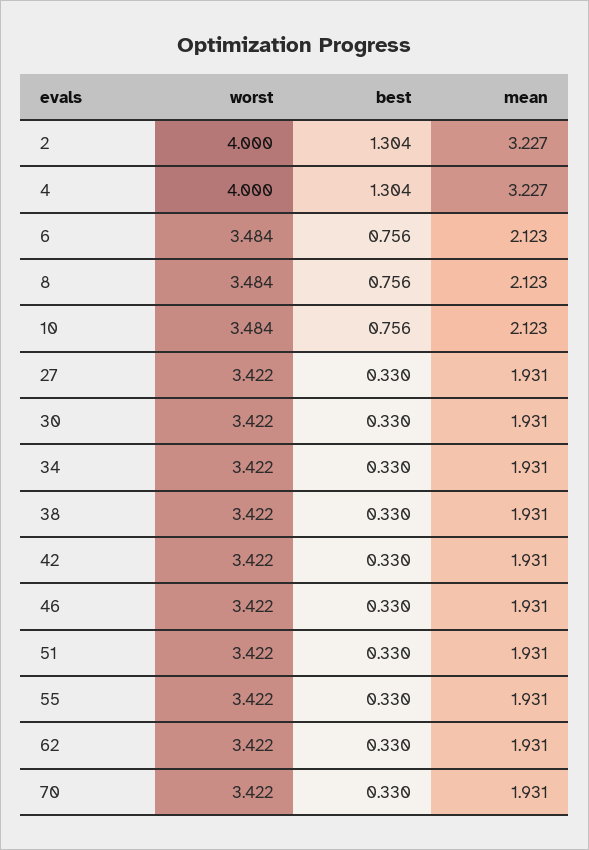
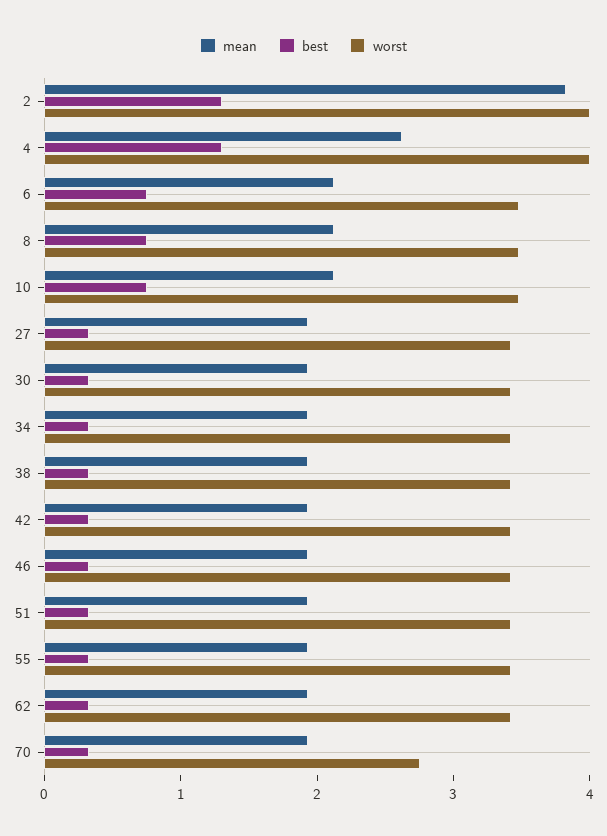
  {
    "worst": {
      "2": 4,
      "4": 4,
      "6": 3.484,
      "8": 3.484,
      "10": 3.484,
      "27": 3.422,
      "30": 3.422,
      "34": 3.422,
      "38": 3.422,
      "42": 3.422,
      "46": 3.422,
      "51": 3.422,
      "55": 3.422,
      "62": 3.422,
-     "70": 3.422
+     "70": 2.8
    },
    "best": {
      "2": 1.304,
      "4": 1.304,
      "6": 0.756,
      "8": 0.756,
      "10": 0.756,
      "27": 0.33,
      "30": 0.33,
      "34": 0.33,
      "38": 0.33,
      "42": 0.33,
      "46": 0.33,
      "51": 0.33,
      "55": 0.33,
      "62": 0.33,
      "70": 0.33
    },
    "mean": {
-     "2": 3.227,
+     "2": 3.8,
-     "4": 3.227,
+     "4": 2.6,
      "6": 2.123,
      "8": 2.123,
      "10": 2.123,
      "27": 1.931,
      "30": 1.931,
      "34": 1.931,
      "38": 1.931,
      "42": 1.931,
      "46": 1.931,
      "51": 1.931,
      "55": 1.931,
      "62": 1.931,
      "70": 1.931
    }
  }

